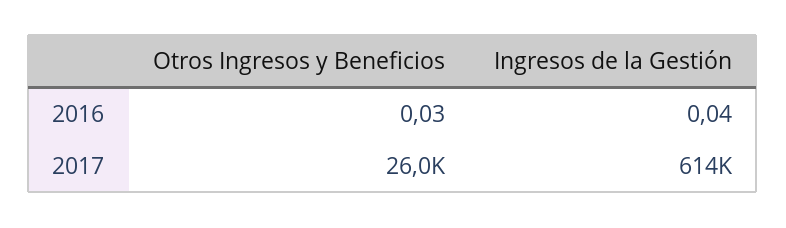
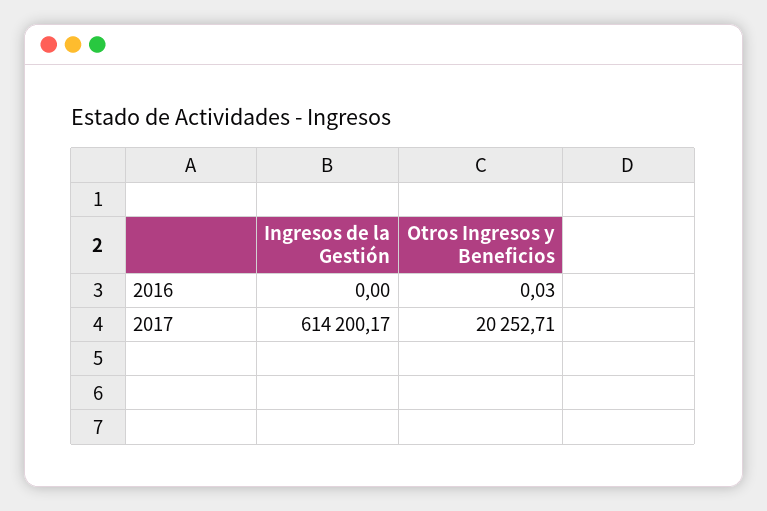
  {
    "Otros Ingresos y Beneficios": {
      "2016": 0.03,
-     "2017": 26000
+     "2017": 20252.71
    },
    "Ingresos de la Gestión": {
-     "2016": 0.04,
+     "2016": 0,
      "2017": 614200.17
    }
  }

